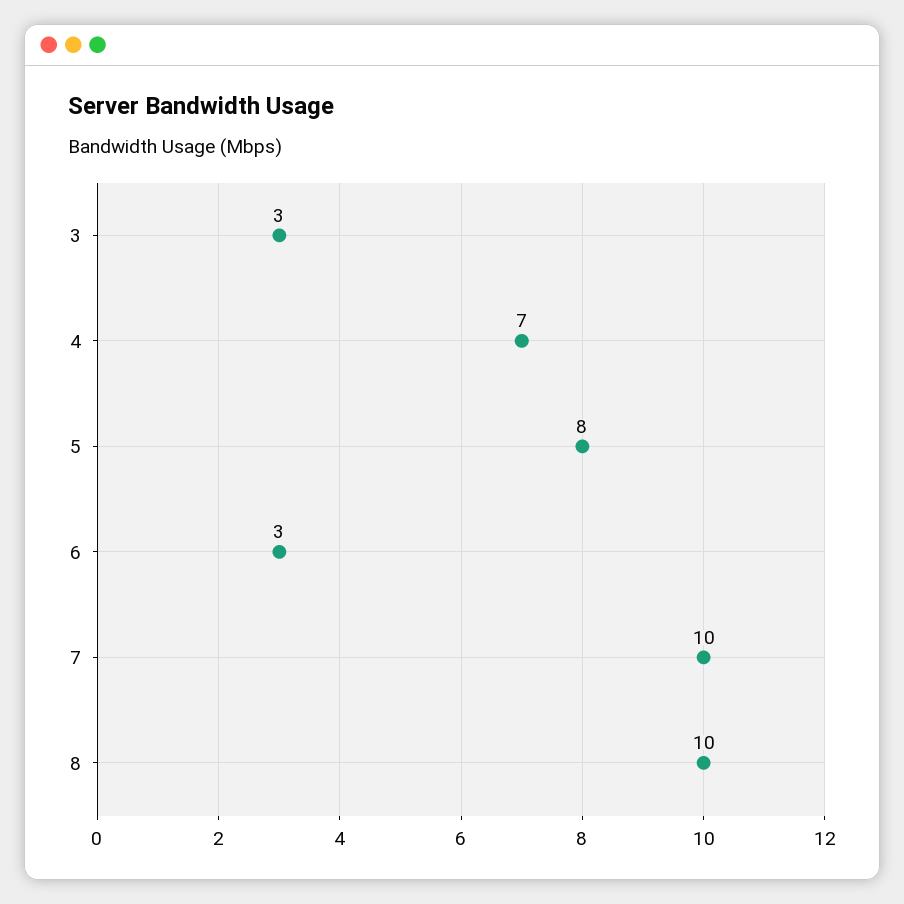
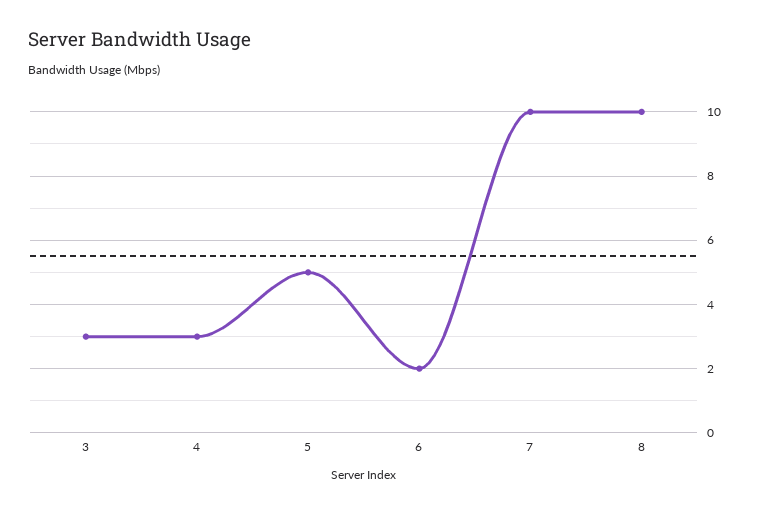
  {
    "3": 3,
-   "4": 7,
+   "4": 3,
-   "5": 8,
+   "5": 5,
-   "6": 3,
+   "6": 2,
    "7": 10,
    "8": 10
  }

